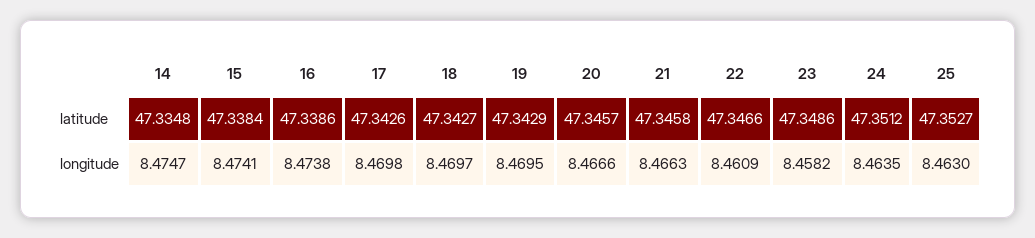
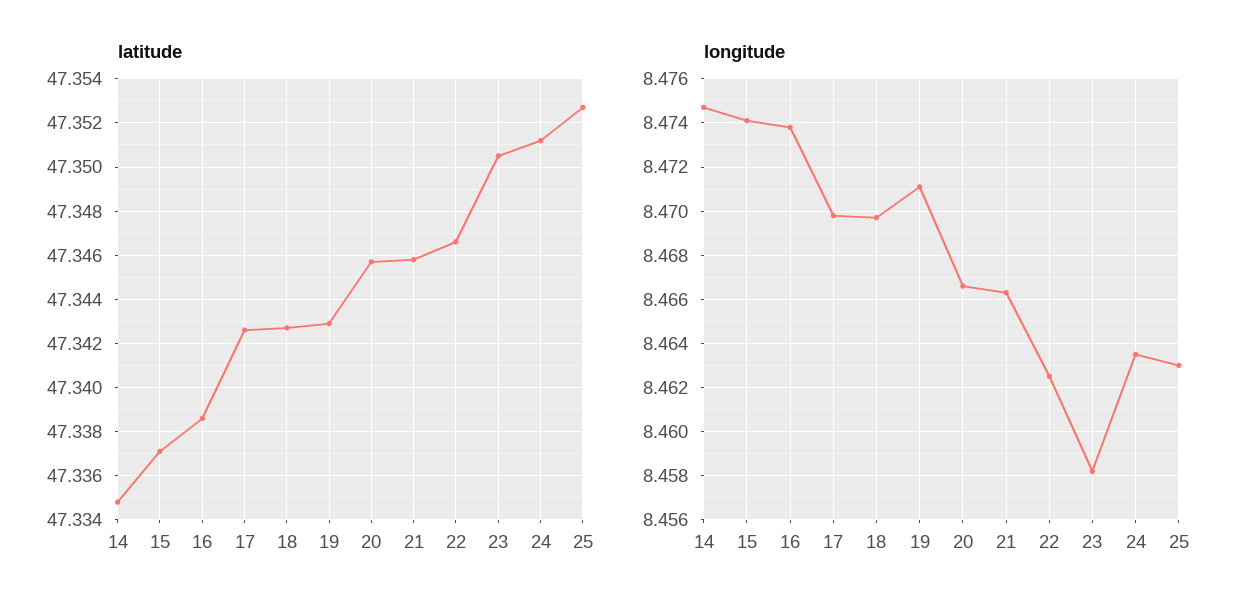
  {
    "latitude": {
      "14": 47.3348,
-     "15": 47.3384,
+     "15": 47.337,
      "16": 47.3386,
      "17": 47.3426,
      "18": 47.3427,
      "19": 47.3429,
      "20": 47.3457,
      "21": 47.3458,
      "22": 47.3466,
-     "23": 47.3486,
+     "23": 47.3505,
      "24": 47.3512,
      "25": 47.3527
    },
    "longitude": {
      "14": 8.4747,
      "15": 8.4741,
      "16": 8.4738,
      "17": 8.4698,
      "18": 8.4697,
-     "19": 8.4695,
+     "19": 8.471,
      "20": 8.4666,
      "21": 8.4663,
-     "22": 8.4609,
+     "22": 8.4625,
      "23": 8.4582,
      "24": 8.4635,
      "25": 8.463
    }
  }

